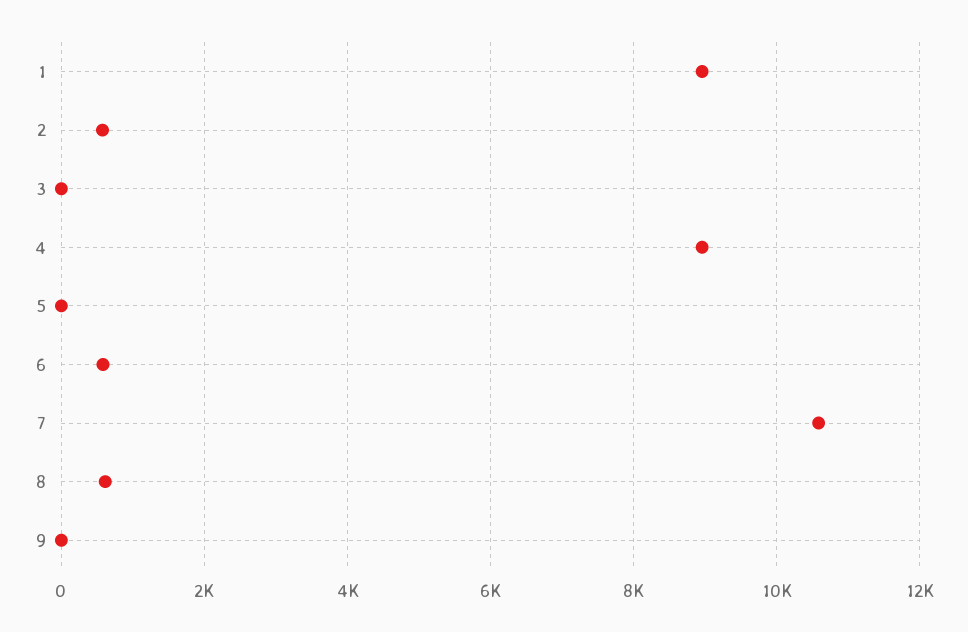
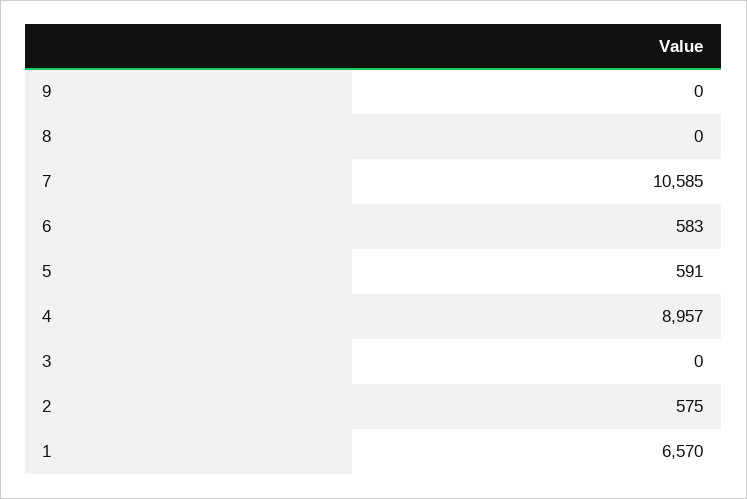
  {
-   "1": 9000,
+   "1": 6570,
    "2": 575,
    "3": 0,
    "4": 8957,
-   "5": 0,
+   "5": 591,
    "6": 583,
    "7": 10585,
-   "8": 600,
+   "8": 0,
    "9": 0
  }

